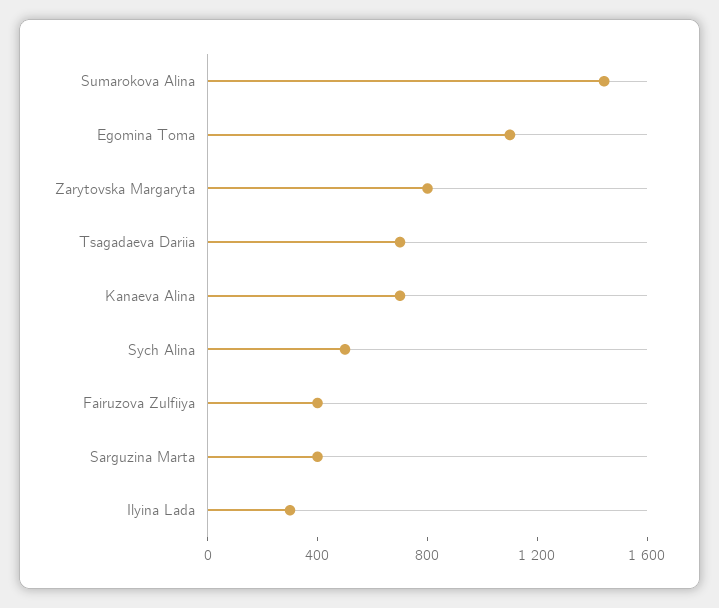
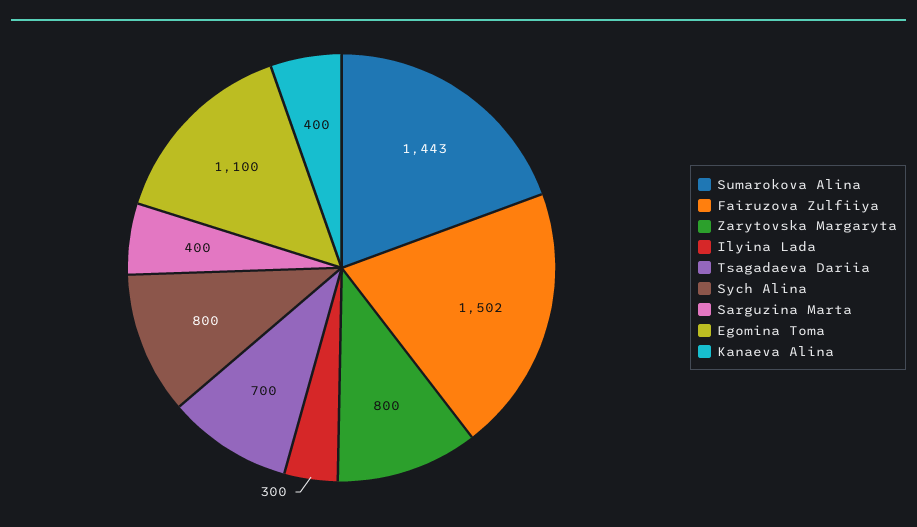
  {
    "Sumarokova Alina": 1443,
    "Egomina Toma": 1100,
    "Zarytovska Margaryta": 800,
    "Tsagadaeva Dariia": 700,
-   "Kanaeva Alina": 700,
+   "Kanaeva Alina": 400,
-   "Sych Alina": 500,
+   "Sych Alina": 800,
-   "Fairuzova Zulfiiya": 400,
+   "Fairuzova Zulfiiya": 1502,
    "Sarguzina Marta": 400,
    "Ilyina Lada": 300
  }

